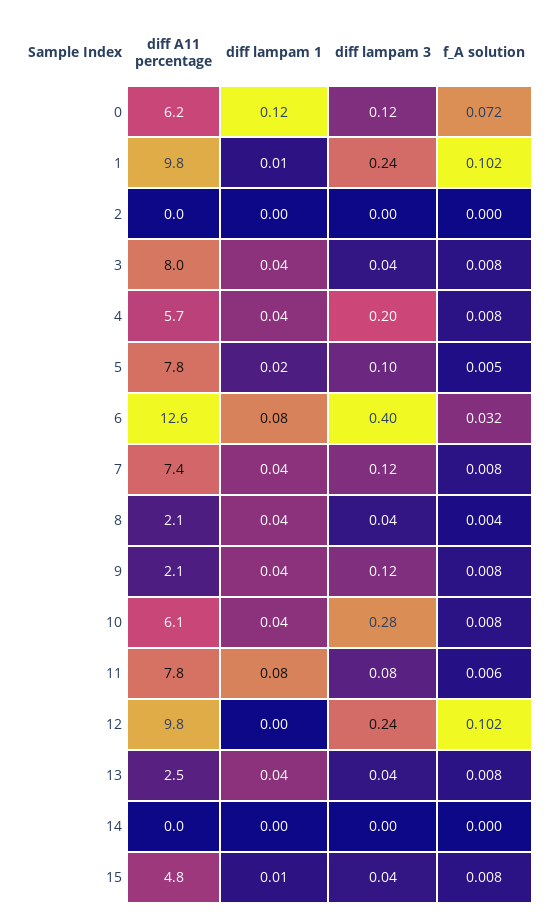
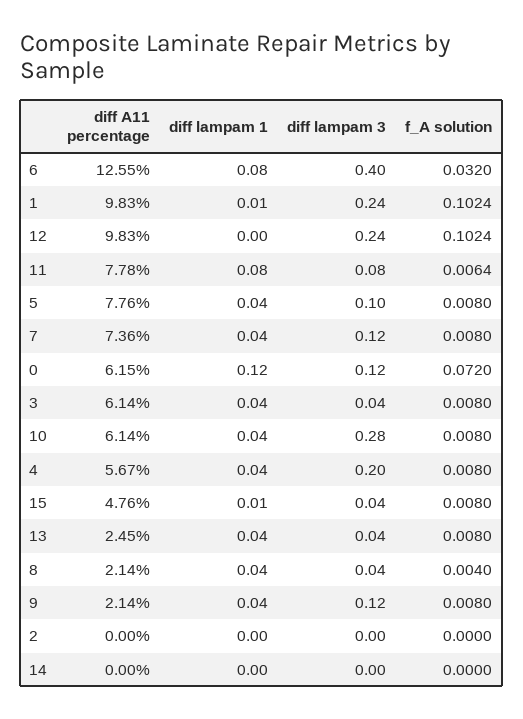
  {
    "diff A11 percentage": {
      "0": 6.15,
      "1": 9.83,
      "2": 0,
-     "3": 8,
+     "3": 6.14,
      "4": 5.67,
      "5": 7.76,
      "6": 12.55,
      "7": 7.36,
      "8": 2.14,
      "9": 2.14,
      "10": 6.14,
      "11": 7.78,
      "12": 9.83,
      "13": 2.45,
      "14": 0,
      "15": 4.76
    },
    "diff lampam 1": {
      "0": 0.12,
      "1": 0.01,
      "2": 0,
      "3": 0.04,
      "4": 0.04,
-     "5": 0.02,
+     "5": 0.04,
      "6": 0.08,
      "7": 0.04,
      "8": 0.04,
      "9": 0.04,
      "10": 0.04,
      "11": 0.08,
      "12": 0,
      "13": 0.04,
      "14": 0,
      "15": 0.01
    },
    "diff lampam 3": {
      "0": 0.12,
      "1": 0.24,
      "2": 0,
      "3": 0.04,
      "4": 0.2,
      "5": 0.1,
      "6": 0.4,
      "7": 0.12,
      "8": 0.04,
      "9": 0.12,
      "10": 0.28,
      "11": 0.08,
      "12": 0.24,
      "13": 0.04,
      "14": 0,
      "15": 0.04
    },
    "f_A solution": {
      "0": 0.072,
      "1": 0.1024,
      "2": 0,
      "3": 0.008,
      "4": 0.008,
-     "5": 0.005,
+     "5": 0.008,
      "6": 0.032,
      "7": 0.008,
      "8": 0.004,
      "9": 0.008,
      "10": 0.008,
      "11": 0.0064,
      "12": 0.1024,
      "13": 0.008,
      "14": 0,
      "15": 0.008
    }
  }

